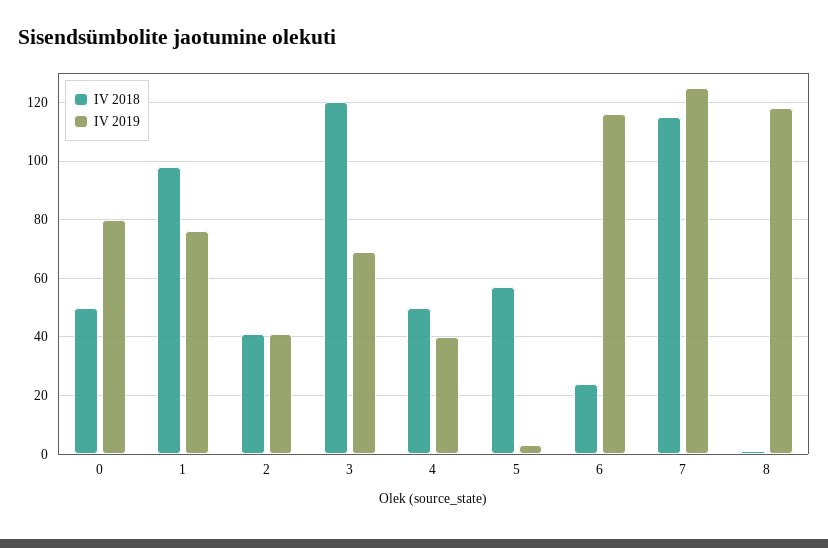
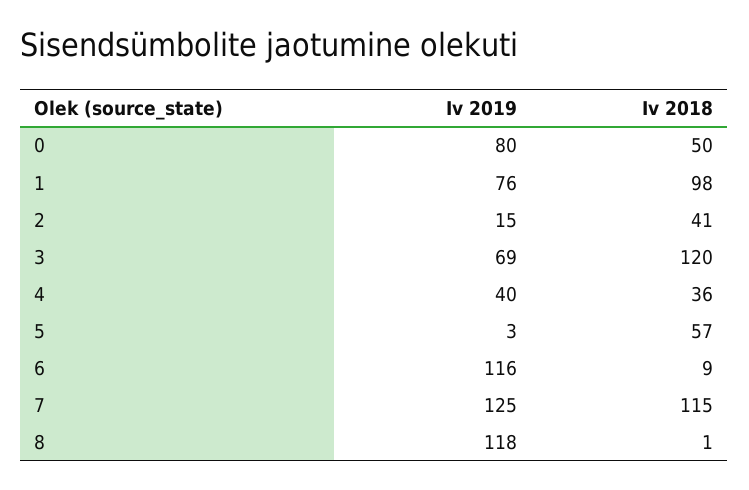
  {
    "IV 2018": {
      "0": 50,
      "1": 98,
      "2": 41,
      "3": 120,
-     "4": 50,
+     "4": 36,
      "5": 57,
-     "6": 25,
+     "6": 9,
      "7": 115,
      "8": 1
    },
    "IV 2019": {
      "0": 80,
      "1": 76,
-     "2": 40,
+     "2": 15,
      "3": 69,
      "4": 40,
      "5": 3,
      "6": 116,
      "7": 125,
      "8": 118
    }
  }

